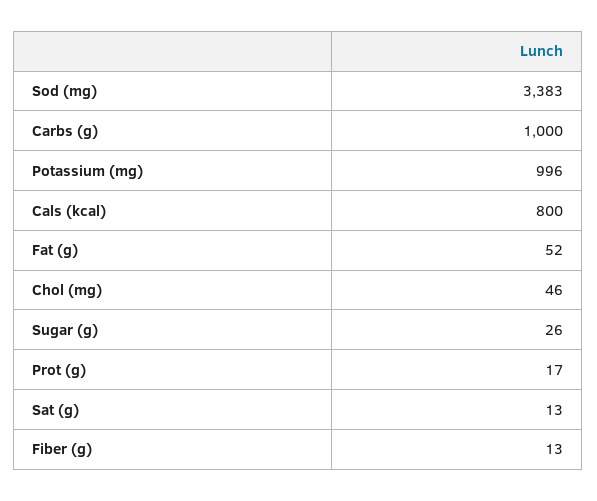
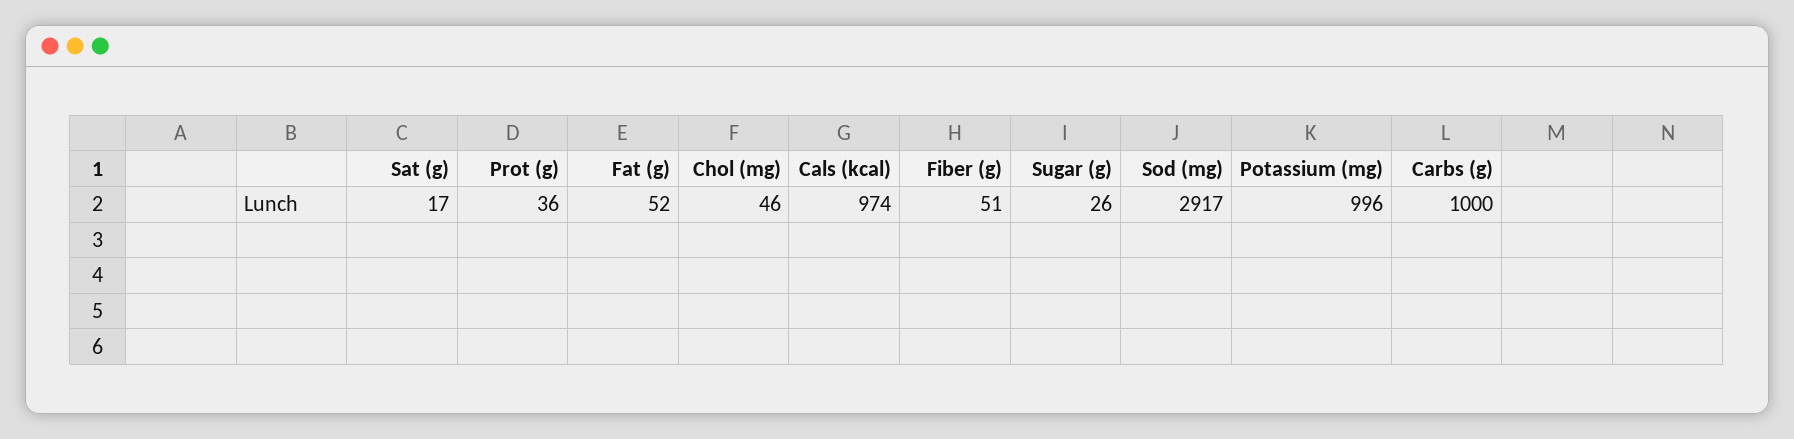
  {
-   "Sod (mg)": 3383,
+   "Sod (mg)": 2917,
    "Carbs (g)": 1000,
    "Potassium (mg)": 996,
-   "Cals (kcal)": 800,
+   "Cals (kcal)": 974,
    "Fat (g)": 52,
    "Chol (mg)": 46,
    "Sugar (g)": 26,
-   "Prot (g)": 17,
+   "Prot (g)": 36,
-   "Sat (g)": 13,
+   "Sat (g)": 17,
-   "Fiber (g)": 13
+   "Fiber (g)": 51
  }

